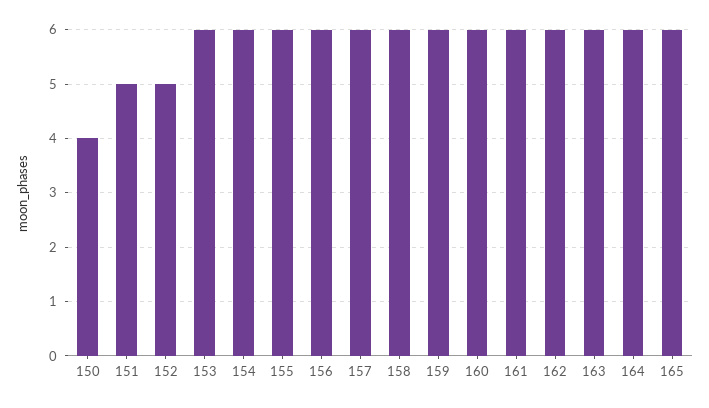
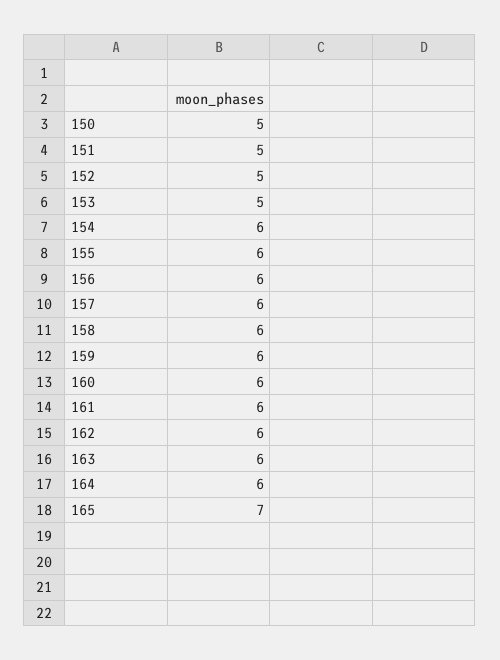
  {
-   "150": 4,
+   "150": 5,
    "151": 5,
    "152": 5,
-   "153": 6,
+   "153": 5,
    "154": 6,
    "155": 6,
    "156": 6,
    "157": 6,
    "158": 6,
    "159": 6,
    "160": 6,
    "161": 6,
    "162": 6,
    "163": 6,
    "164": 6,
-   "165": 6
+   "165": 7
  }

